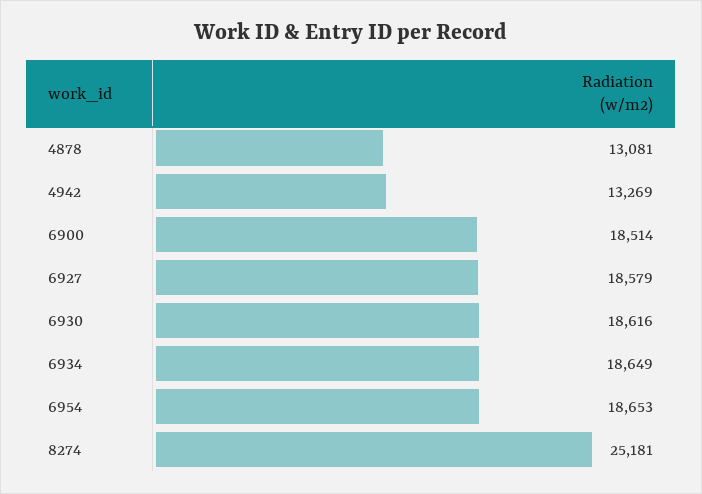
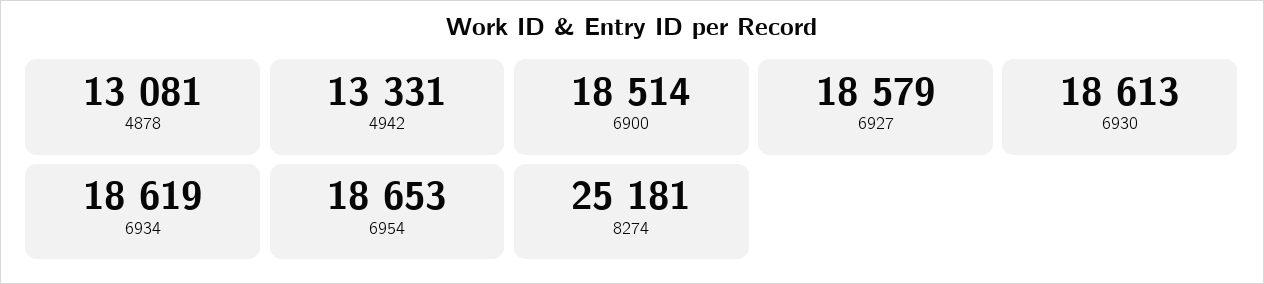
  {
    "4878": 13081,
-   "4942": 13269,
+   "4942": 13331,
    "6900": 18514,
    "6927": 18579,
-   "6930": 18616,
+   "6930": 18613,
-   "6934": 18649,
+   "6934": 18619,
    "6954": 18653,
    "8274": 25181
  }

